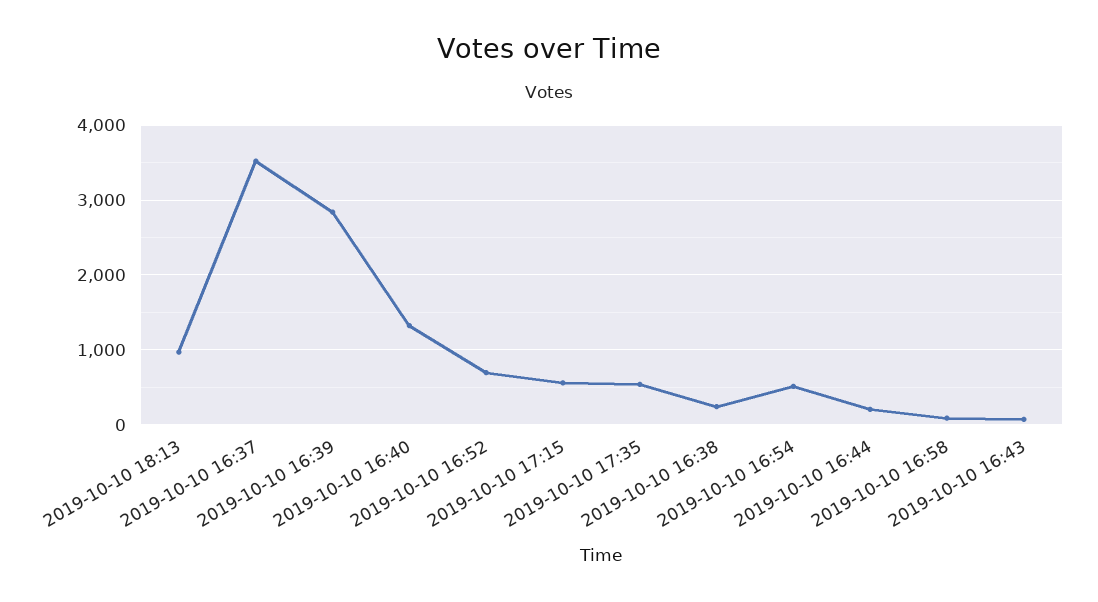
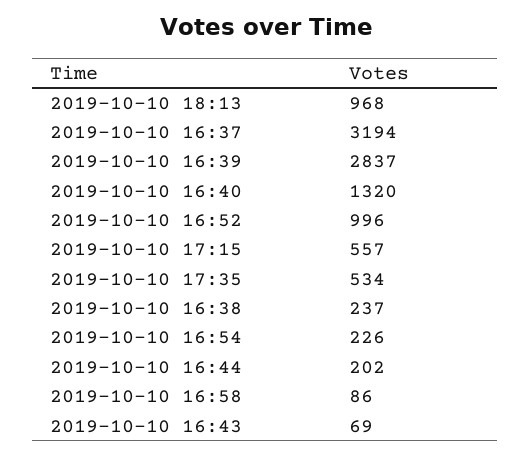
  {
    "2019-10-10 18:13": 968,
-   "2019-10-10 16:37": 3500,
+   "2019-10-10 16:37": 3194,
    "2019-10-10 16:39": 2837,
    "2019-10-10 16:40": 1320,
-   "2019-10-10 16:52": 700,
+   "2019-10-10 16:52": 996,
    "2019-10-10 17:15": 557,
    "2019-10-10 17:35": 534,
    "2019-10-10 16:38": 237,
-   "2019-10-10 16:54": 500,
+   "2019-10-10 16:54": 226,
    "2019-10-10 16:44": 202,
    "2019-10-10 16:58": 86,
    "2019-10-10 16:43": 69
  }

